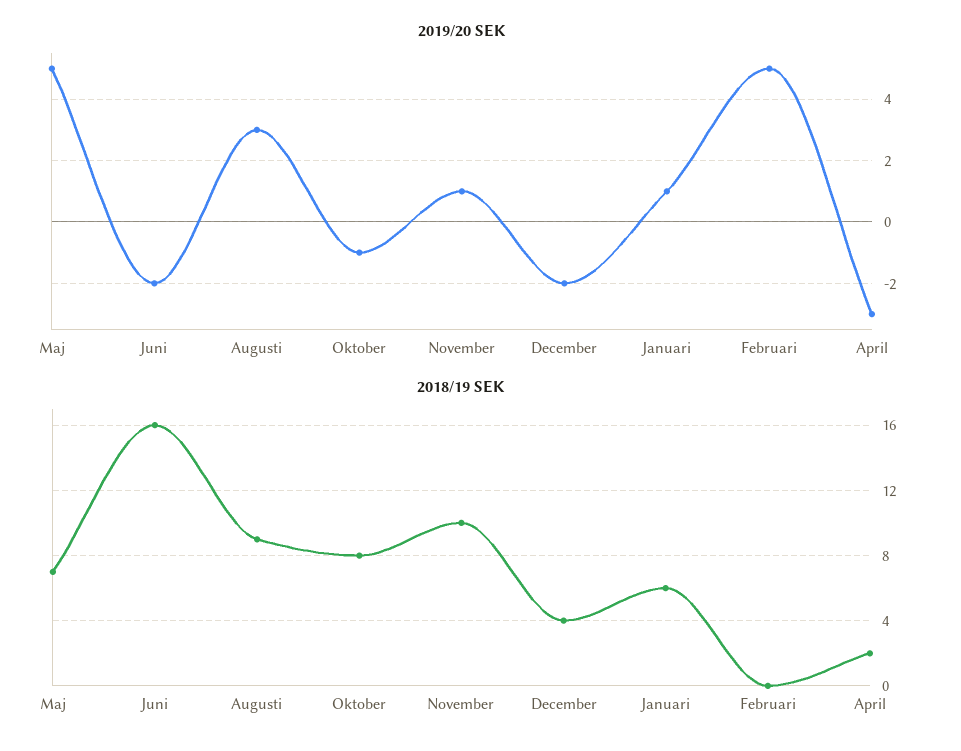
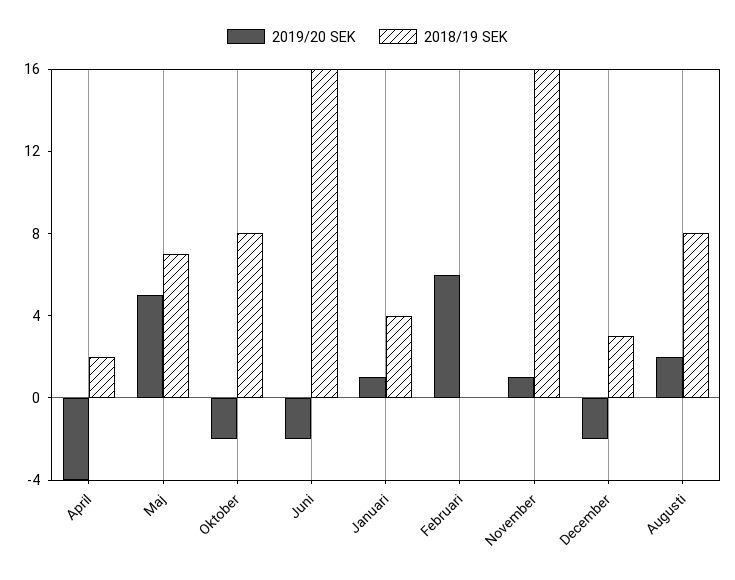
  {
    "2019/20 SEK": {
      "Maj": 5,
      "Juni": -2,
-     "Augusti": 3,
+     "Augusti": 2,
-     "Oktober": -1,
+     "Oktober": -2,
      "November": 1,
      "December": -2,
      "Januari": 1,
-     "Februari": 5,
+     "Februari": 6,
-     "April": -3
+     "April": -4
    },
    "2018/19 SEK": {
      "Maj": 7,
      "Juni": 16,
-     "Augusti": 9,
+     "Augusti": 8,
      "Oktober": 8,
-     "November": 10,
+     "November": 16,
-     "December": 4,
+     "December": 3,
-     "Januari": 6,
+     "Januari": 4,
      "Februari": 0,
      "April": 2
    }
  }

